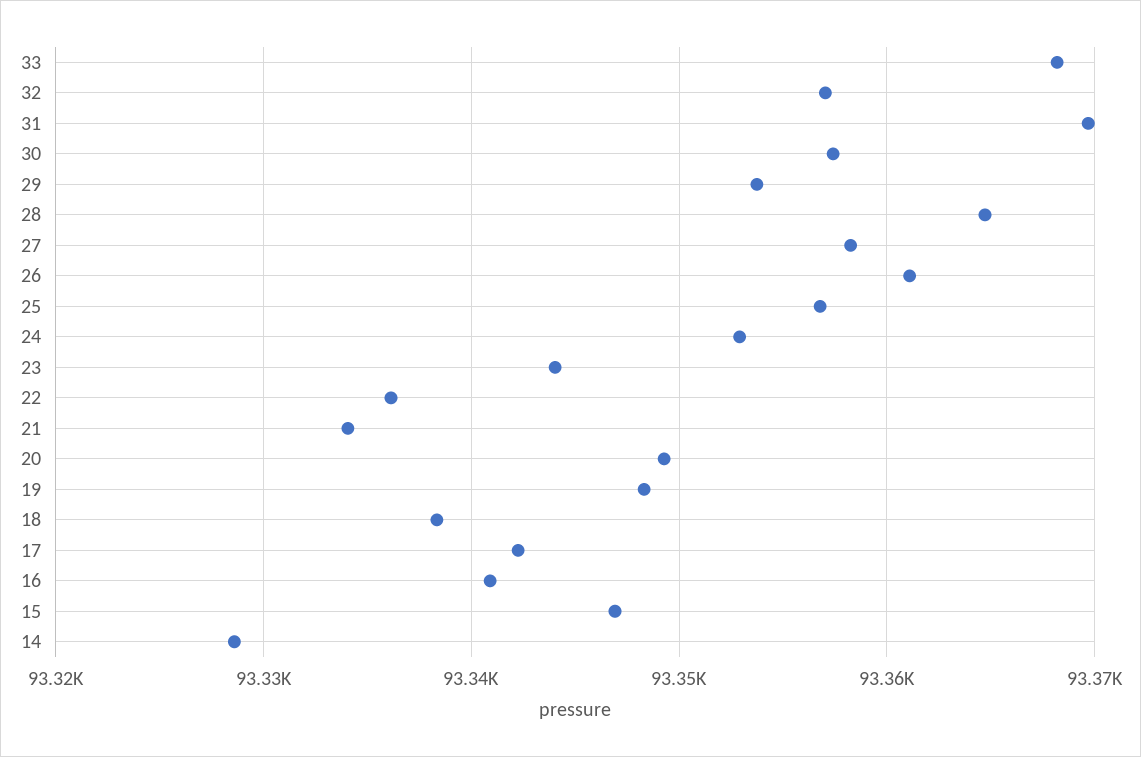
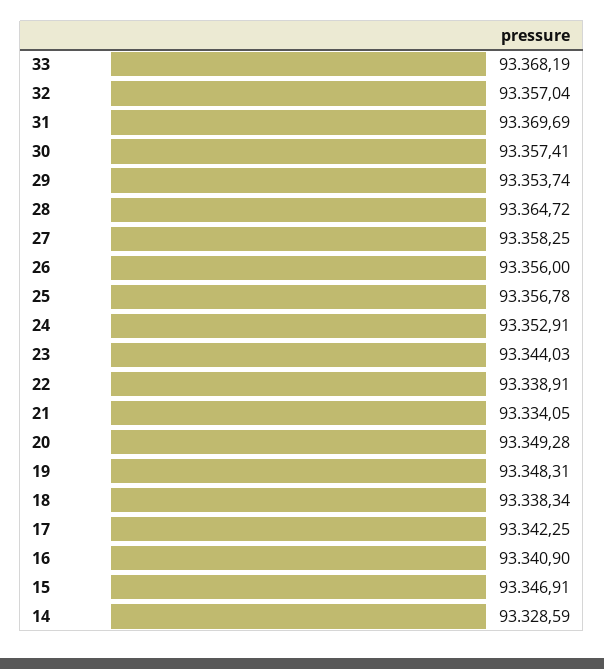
  {
    "33": 93368.19,
    "32": 93357.04,
    "31": 93369.69,
    "30": 93357.41,
    "29": 93353.74,
    "28": 93364.72,
    "27": 93358.25,
-   "26": 93361,
+   "26": 93356,
    "25": 93356.78,
    "24": 93352.91,
    "23": 93344.03,
-   "22": 93336,
+   "22": 93338.91,
    "21": 93334.05,
    "20": 93349.28,
    "19": 93348.31,
    "18": 93338.34,
    "17": 93342.25,
    "16": 93340.9,
    "15": 93346.91,
    "14": 93328.59
  }

